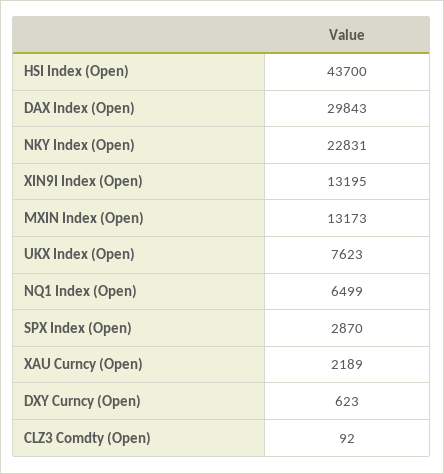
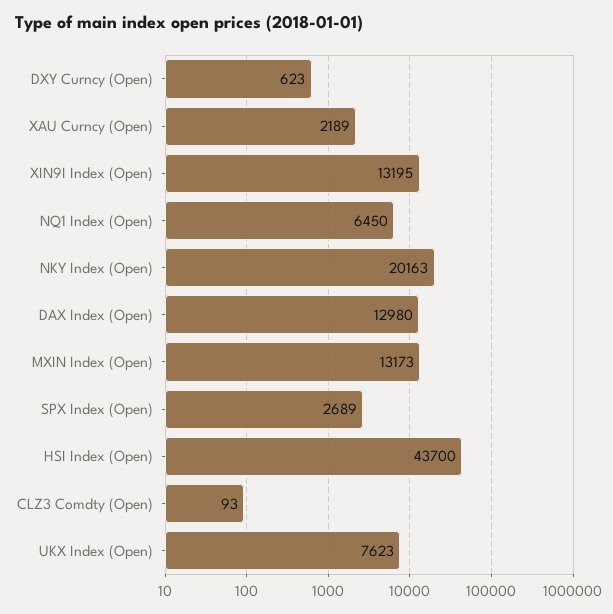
  {
    "HSI Index (Open)": 43700,
-   "DAX Index (Open)": 29843,
+   "DAX Index (Open)": 12980,
-   "NKY Index (Open)": 22831,
+   "NKY Index (Open)": 20163,
    "XIN9I Index (Open)": 13195,
    "MXIN Index (Open)": 13173,
    "UKX Index (Open)": 7623,
-   "NQ1 Index (Open)": 6499,
+   "NQ1 Index (Open)": 6450,
-   "SPX Index (Open)": 2870,
+   "SPX Index (Open)": 2689,
    "XAU Curncy (Open)": 2189,
    "DXY Curncy (Open)": 623,
-   "CLZ3 Comdty (Open)": 92
+   "CLZ3 Comdty (Open)": 93
  }

